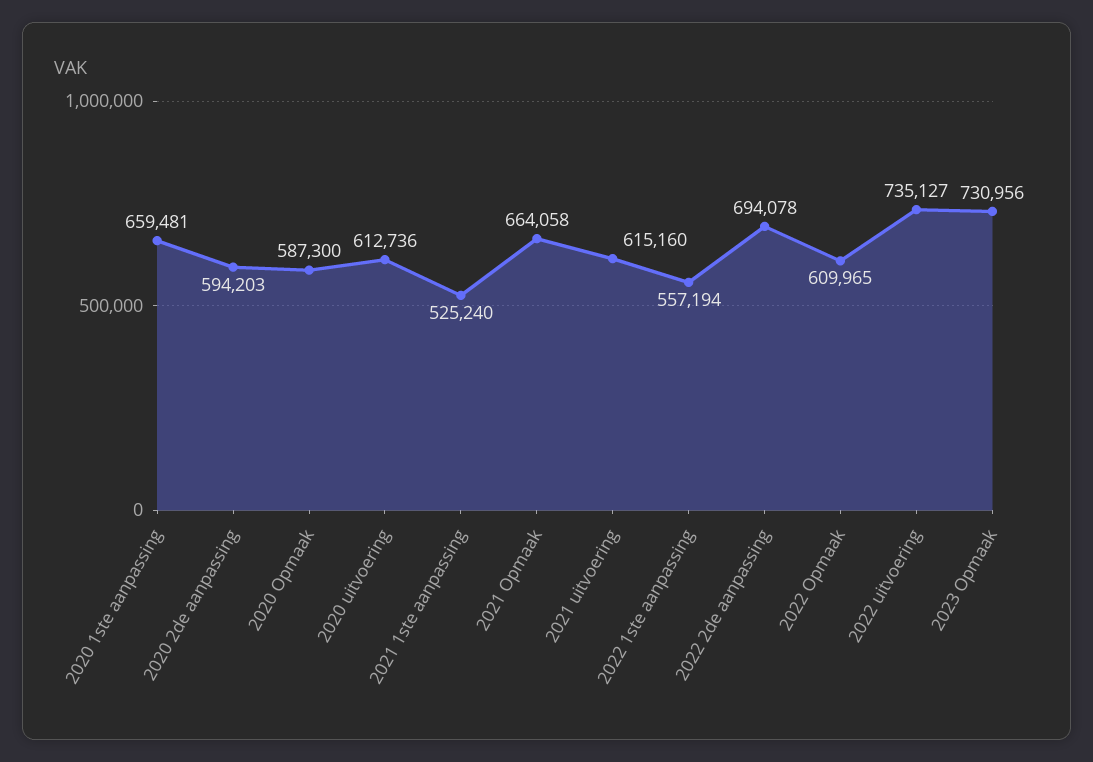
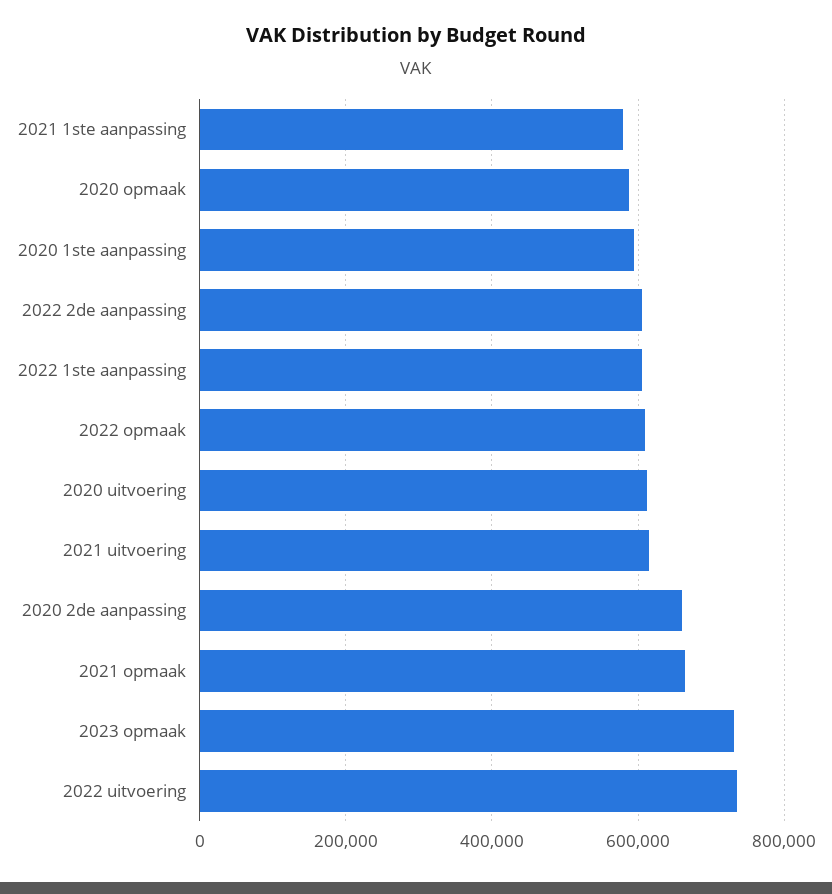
  {
-   "2020 1ste aanpassing": 659481,
+   "2020 1ste aanpassing": 600000,
-   "2020 2de aanpassing": 594203,
+   "2020 2de aanpassing": 660000,
    "2020 Opmaak": 587300,
    "2020 uitvoering": 612736,
-   "2021 1ste aanpassing": 525240,
+   "2021 1ste aanpassing": 580000,
    "2021 Opmaak": 664058,
    "2021 uitvoering": 615160,
-   "2022 1ste aanpassing": 557194,
+   "2022 1ste aanpassing": 600000,
-   "2022 2de aanpassing": 694078,
+   "2022 2de aanpassing": 600000,
    "2022 Opmaak": 609965,
    "2022 uitvoering": 735127,
    "2023 Opmaak": 730956
  }

